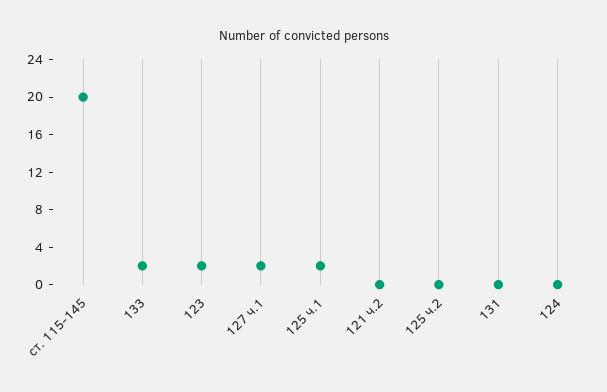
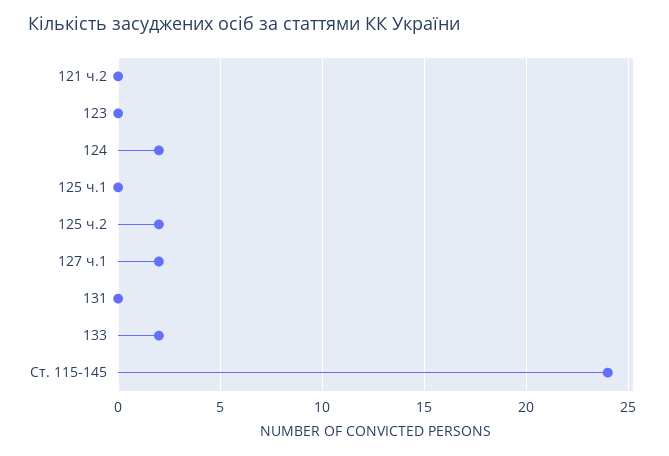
  {
-   "ст. 115-145": 20,
+   "ст. 115-145": 24,
    "133": 2,
-   "123": 2,
+   "123": 0,
    "127 ч.1": 2,
-   "125 ч.1": 2,
+   "125 ч.1": 0,
    "121 ч.2": 0,
-   "125 ч.2": 0,
+   "125 ч.2": 2,
    "131": 0,
-   "124": 0
+   "124": 2
  }

